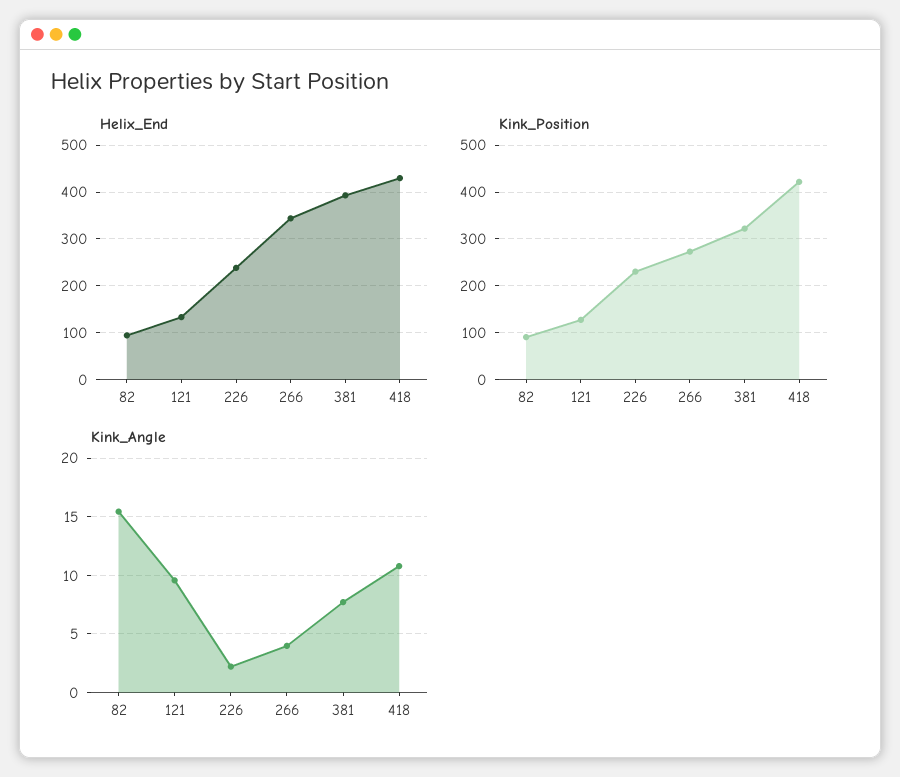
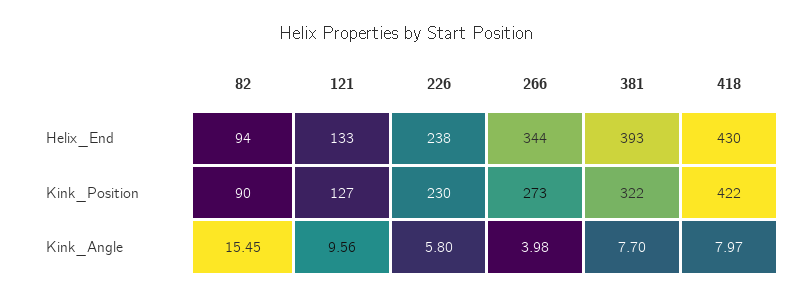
  {
    "Helix_End": {
      "82": 94,
      "121": 133,
      "226": 238,
      "266": 344,
      "381": 393,
      "418": 430
    },
    "Kink_Position": {
      "82": 90,
      "121": 127,
      "226": 230,
      "266": 273,
      "381": 322,
      "418": 422
    },
    "Kink_Angle": {
      "82": 15.45,
      "121": 9.56,
-     "226": 2,
+     "226": 5.8,
      "266": 3.98,
      "381": 7.7,
-     "418": 11
+     "418": 7.97
    }
  }

